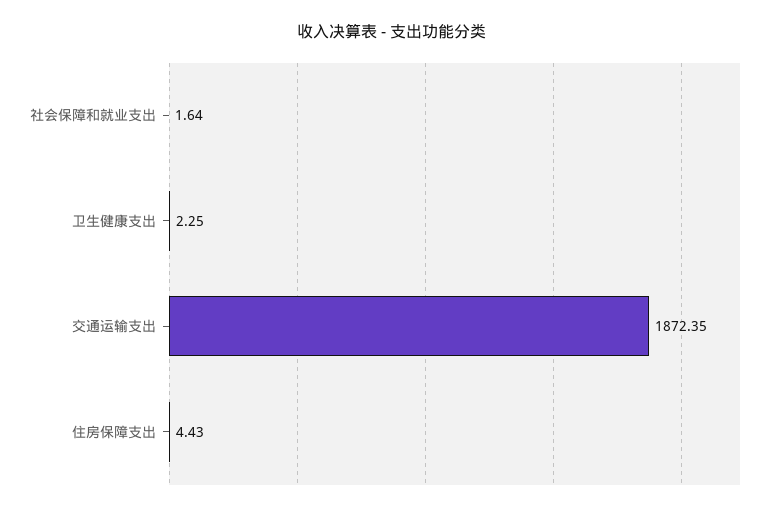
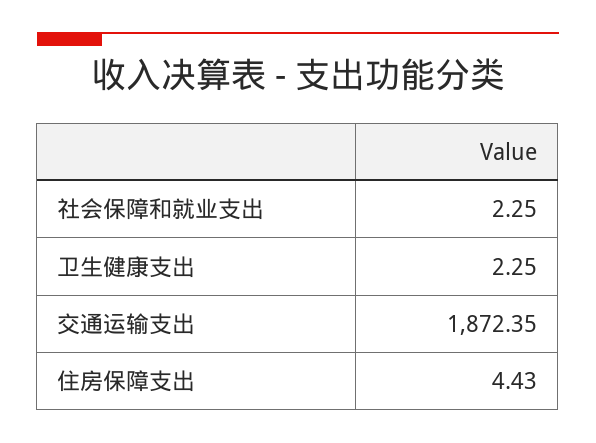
  {
-   "社会保障和就业支出": 1.64,
+   "社会保障和就业支出": 2.25,
    "卫生健康支出": 2.25,
    "交通运输支出": 1872.35,
    "住房保障支出": 4.43
  }

